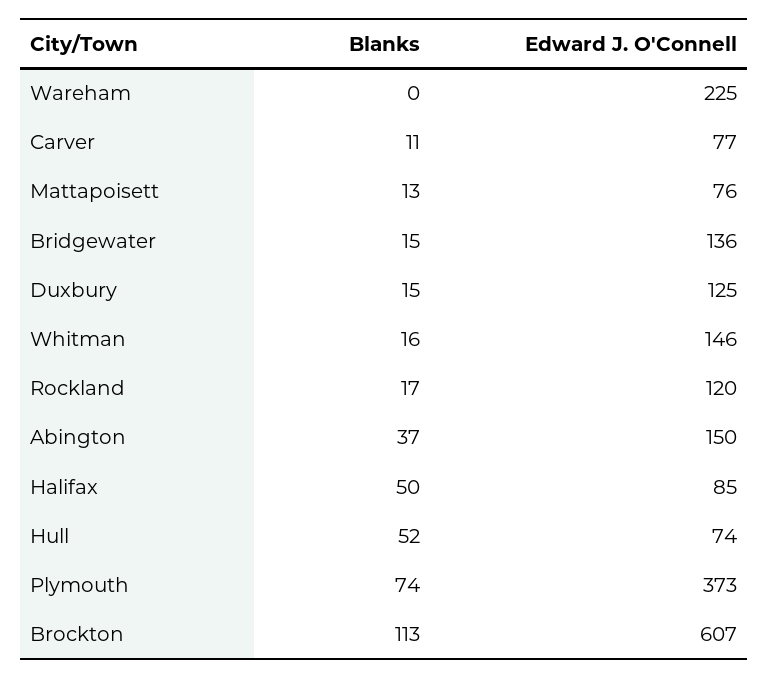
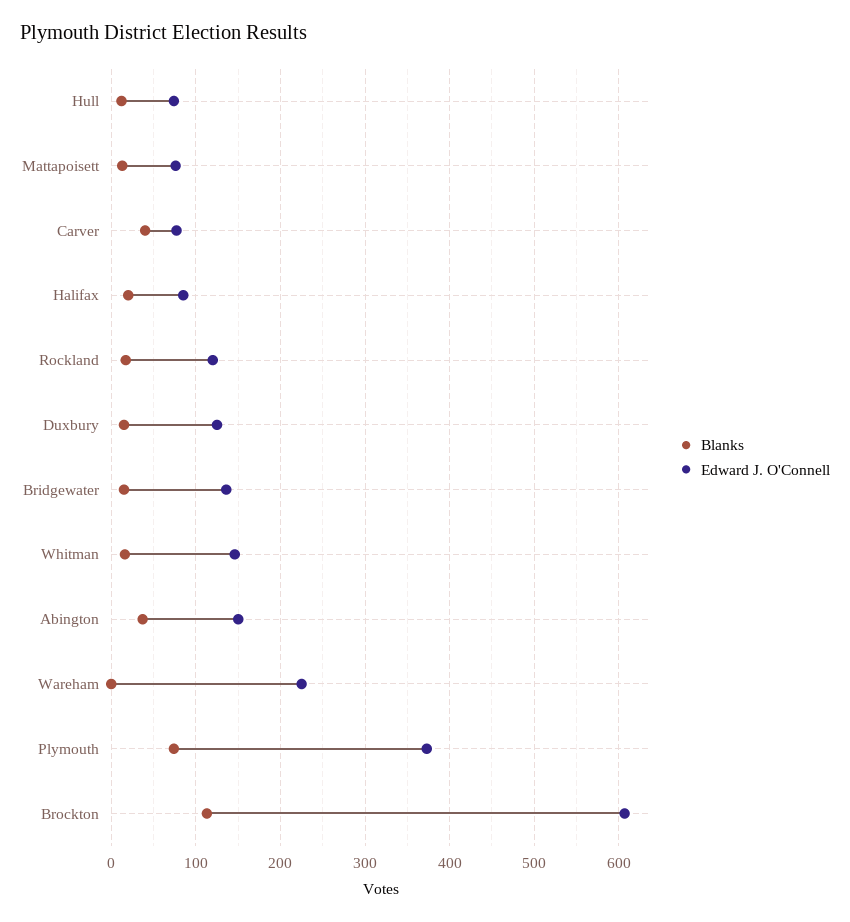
  {
    "Blanks": {
      "Wareham": 0,
-     "Carver": 11,
+     "Carver": 40,
      "Mattapoisett": 13,
      "Bridgewater": 15,
      "Duxbury": 15,
      "Whitman": 16,
      "Rockland": 17,
      "Abington": 37,
-     "Halifax": 50,
+     "Halifax": 20,
-     "Hull": 52,
+     "Hull": 10,
      "Plymouth": 74,
      "Brockton": 113
    },
    "Edward J. O'Connell": {
      "Wareham": 225,
      "Carver": 77,
      "Mattapoisett": 76,
      "Bridgewater": 136,
      "Duxbury": 125,
      "Whitman": 146,
      "Rockland": 120,
      "Abington": 150,
      "Halifax": 85,
      "Hull": 74,
      "Plymouth": 373,
      "Brockton": 607
    }
  }

